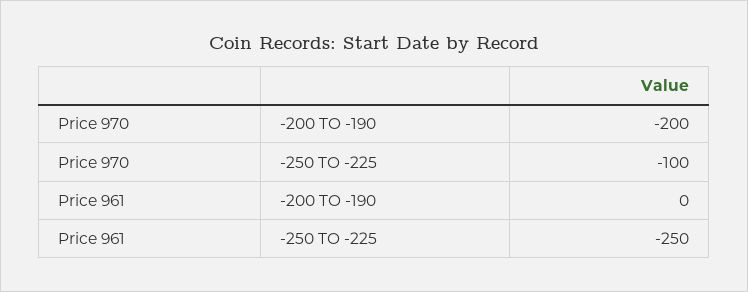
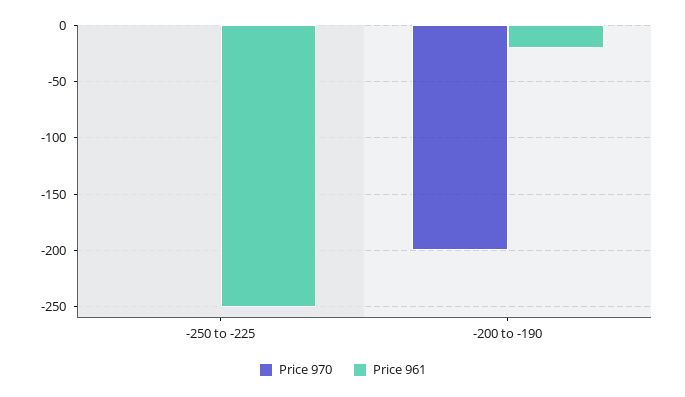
  {
    "Price 970": {
      "-200 TO -190": -200,
-     "-250 TO -225": -100
+     "-250 TO -225": 0
    },
    "Price 961": {
-     "-200 TO -190": 0,
+     "-200 TO -190": -20,
      "-250 TO -225": -250
    }
  }

